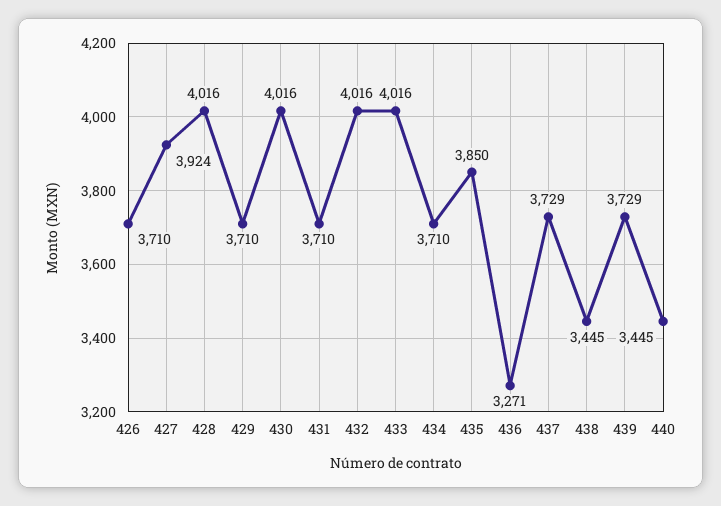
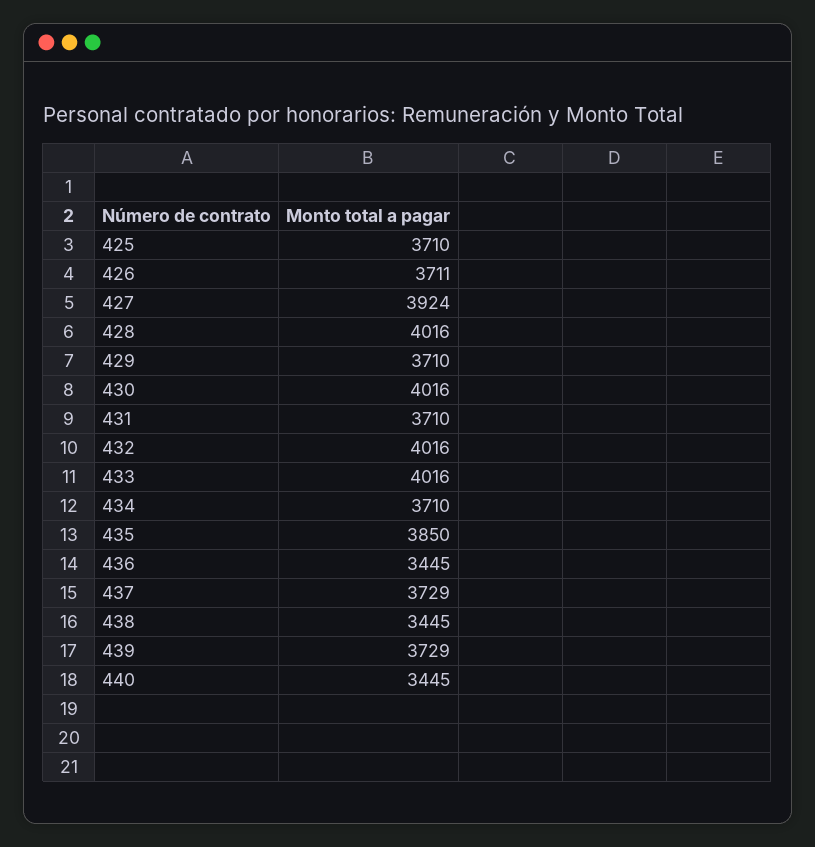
  {
-   "426": 3710,
+   "426": 3711,
    "427": 3924,
    "428": 4016,
    "429": 3710,
    "430": 4016,
    "431": 3710,
    "432": 4016,
    "433": 4016,
    "434": 3710,
    "435": 3850,
-   "436": 3271,
+   "436": 3445,
    "437": 3729,
    "438": 3445,
    "439": 3729,
-   "440": 3445
+   "440": 3445,
+   "425": 3710
  }

